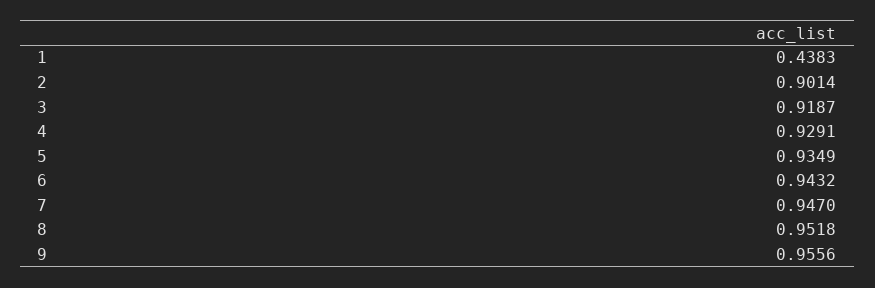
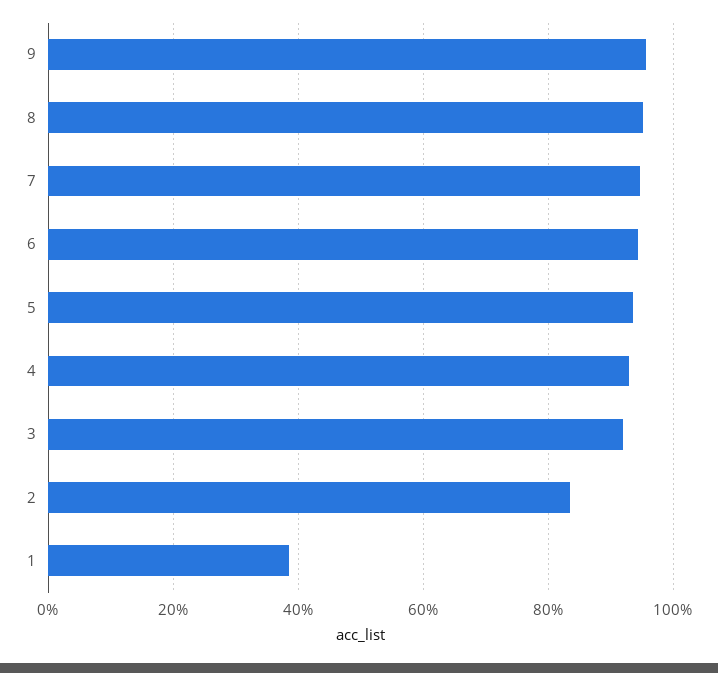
  {
-   "1": 0.4383,
+   "1": 0.38,
-   "2": 0.9014,
+   "2": 0.84,
    "3": 0.9187,
    "4": 0.9291,
    "5": 0.9349,
    "6": 0.9432,
    "7": 0.947,
    "8": 0.9518,
    "9": 0.9556
  }

